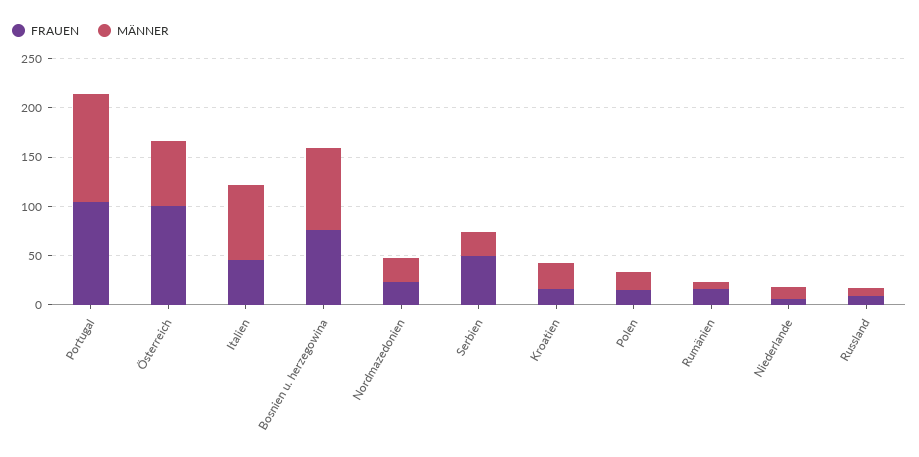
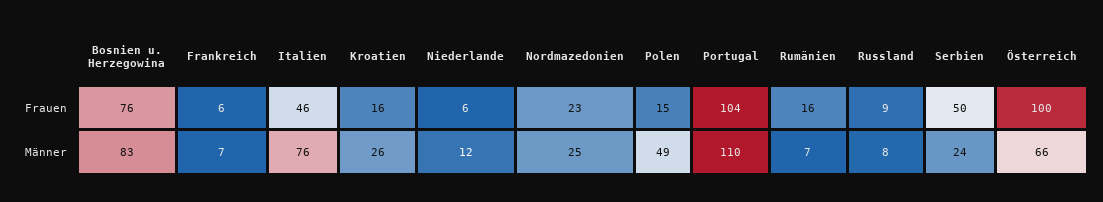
  {
    "FRAUEN": {
      "Portugal": 104,
      "Österreich": 100,
      "Italien": 46,
      "Bosnien u. herzegowina": 76,
      "Nordmazedonien": 23,
      "Serbien": 50,
      "Kroatien": 16,
      "Polen": 15,
      "Rumänien": 16,
      "Niederlande": 6,
-     "Russland": 9
+     "Russland": 9,
+     "Frankreich": 6
    },
    "MÄNNER": {
      "Portugal": 110,
      "Österreich": 66,
      "Italien": 76,
      "Bosnien u. herzegowina": 83,
      "Nordmazedonien": 25,
      "Serbien": 24,
      "Kroatien": 26,
-     "Polen": 20,
+     "Polen": 49,
      "Rumänien": 7,
      "Niederlande": 12,
-     "Russland": 8
+     "Russland": 8,
+     "Frankreich": 7
    }
  }

